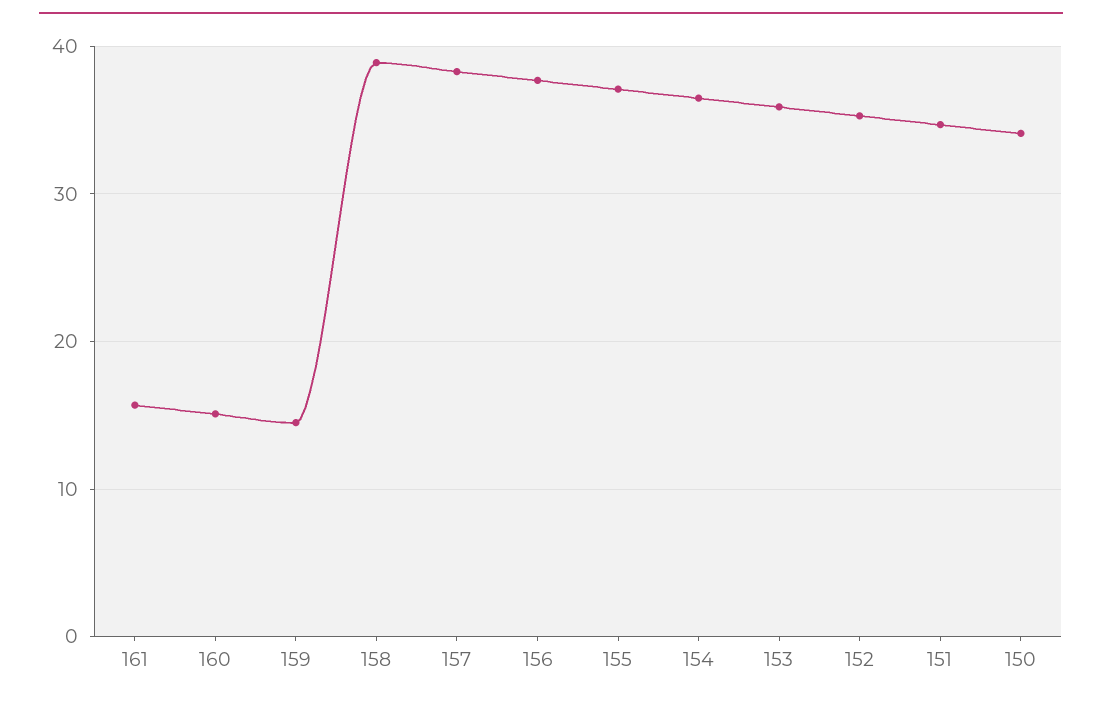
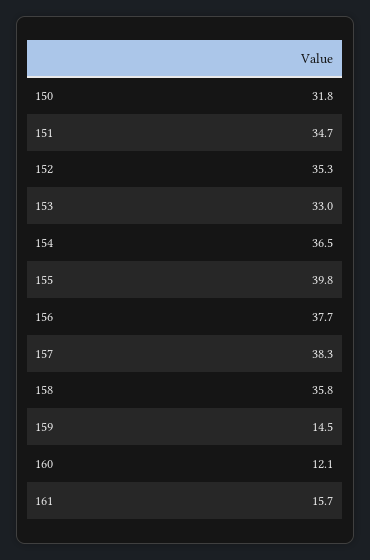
  {
    "161": 15.7,
-   "160": 15,
+   "160": 12.1,
    "159": 14.5,
-   "158": 39,
+   "158": 35.8,
    "157": 38.3,
    "156": 37.7,
-   "155": 37,
+   "155": 39.8,
    "154": 36.5,
-   "153": 36,
+   "153": 33,
    "152": 35.3,
    "151": 34.7,
-   "150": 34
+   "150": 31.8
  }

